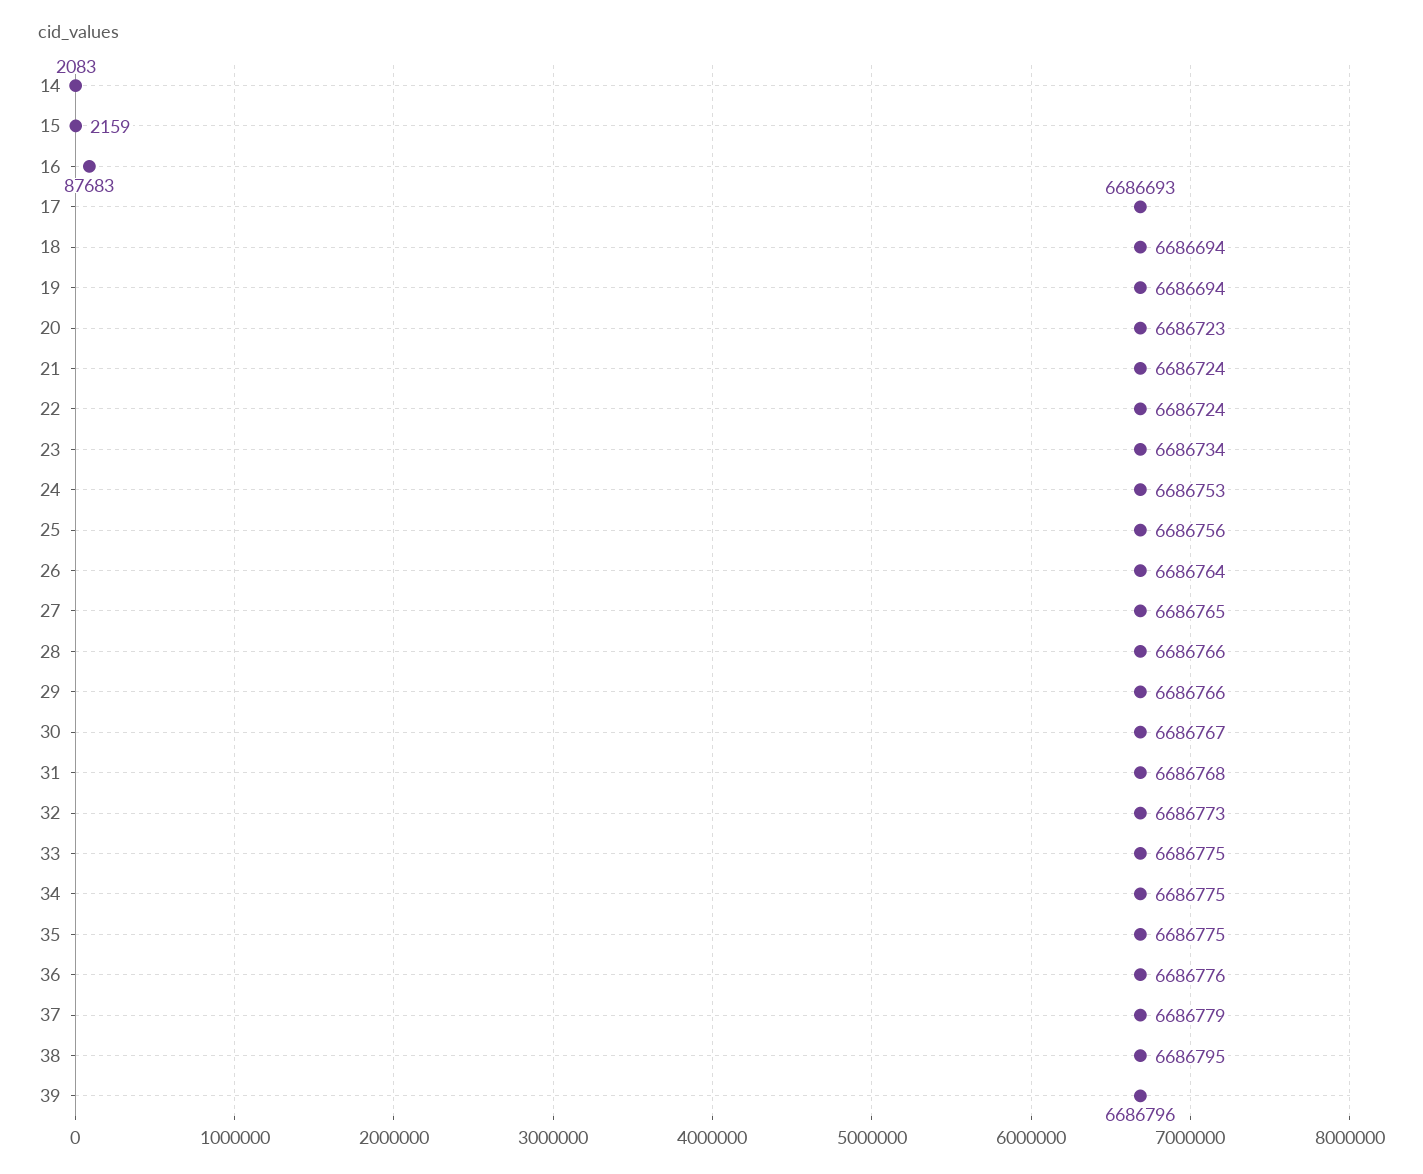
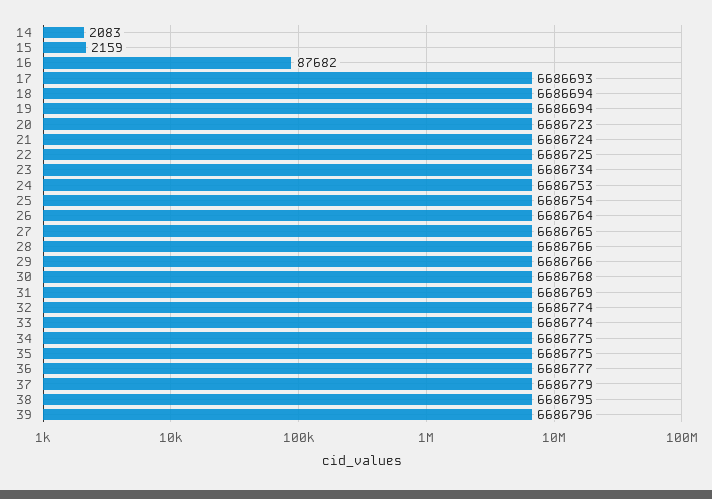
  {
    "14": 2083,
    "15": 2159,
-   "16": 87683,
+   "16": 87682,
    "17": 6686693,
    "18": 6686694,
    "19": 6686694,
    "20": 6686723,
    "21": 6686724,
-   "22": 6686724,
+   "22": 6686725,
    "23": 6686734,
    "24": 6686753,
-   "25": 6686756,
+   "25": 6686754,
    "26": 6686764,
    "27": 6686765,
    "28": 6686766,
    "29": 6686766,
-   "30": 6686767,
+   "30": 6686768,
-   "31": 6686768,
+   "31": 6686769,
-   "32": 6686773,
+   "32": 6686774,
-   "33": 6686775,
+   "33": 6686774,
    "34": 6686775,
    "35": 6686775,
-   "36": 6686776,
+   "36": 6686777,
    "37": 6686779,
    "38": 6686795,
    "39": 6686796
  }

